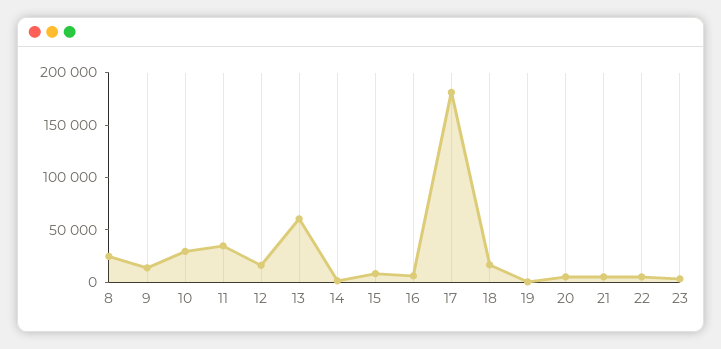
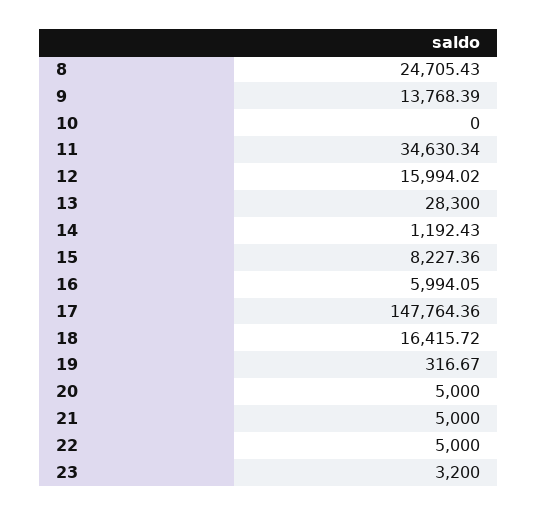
  {
    "8": 24705.43,
    "9": 13768.39,
-   "10": 30000,
+   "10": 0,
    "11": 34630.34,
    "12": 15994.02,
-   "13": 60000,
+   "13": 28300,
    "14": 1192.43,
    "15": 8227.36,
    "16": 5994.05,
-   "17": 180000,
+   "17": 147764.36,
    "18": 16415.72,
    "19": 316.67,
    "20": 5000,
    "21": 5000,
    "22": 5000,
    "23": 3200
  }

